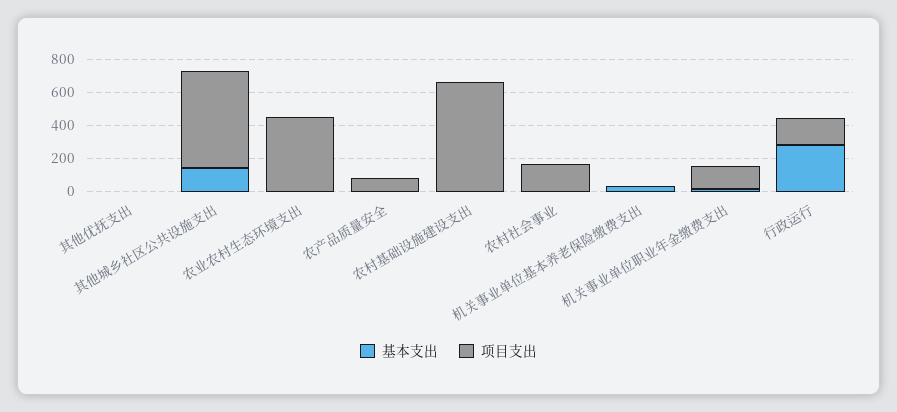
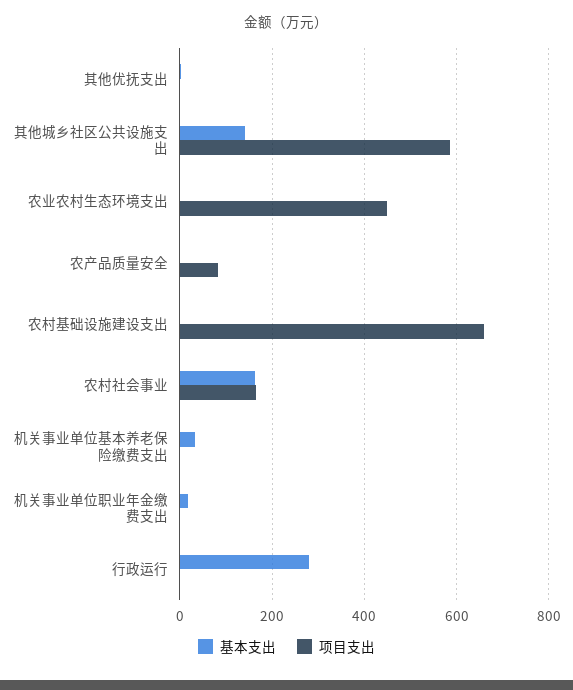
  {
    "基本支出": {
      "其他优抚支出": 0,
      "其他城乡社区公共设施支出": 140,
      "农业农村生态环境支出": 0,
      "农产品质量安全": 0,
      "农村基础设施建设支出": 0,
-     "农村社会事业": 0,
+     "农村社会事业": 160,
      "机关事业单位基本养老保险缴费支出": 40,
      "机关事业单位职业年金缴费支出": 20,
      "行政运行": 280
    },
    "项目支出": {
      "其他优抚支出": 0,
      "其他城乡社区公共设施支出": 580,
      "农业农村生态环境支出": 440,
      "农产品质量安全": 80,
      "农村基础设施建设支出": 660,
      "农村社会事业": 160,
      "机关事业单位基本养老保险缴费支出": 0,
-     "机关事业单位职业年金缴费支出": 150,
+     "机关事业单位职业年金缴费支出": 0,
-     "行政运行": 150
+     "行政运行": 0
    }
  }

